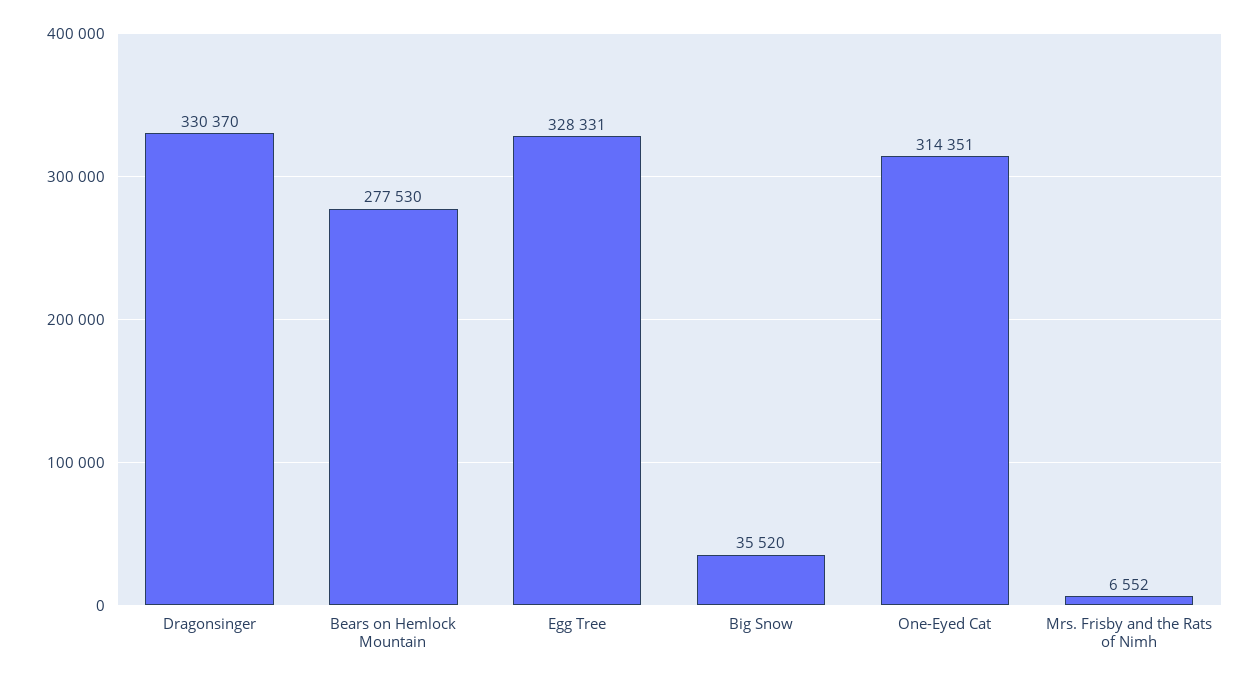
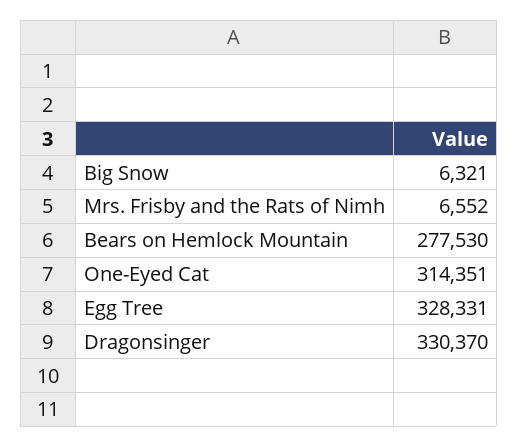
  {
    "Dragonsinger": 330370,
    "Bears on Hemlock Mountain": 277530,
    "Egg Tree": 328331,
-   "Big Snow": 35520,
+   "Big Snow": 6321,
    "One-Eyed Cat": 314351,
    "Mrs. Frisby and the Rats of Nimh": 6552
  }

